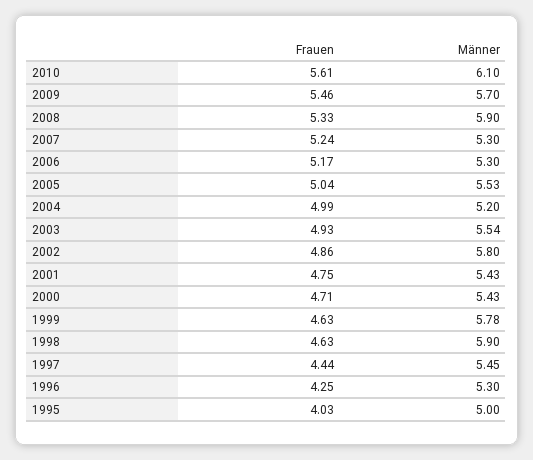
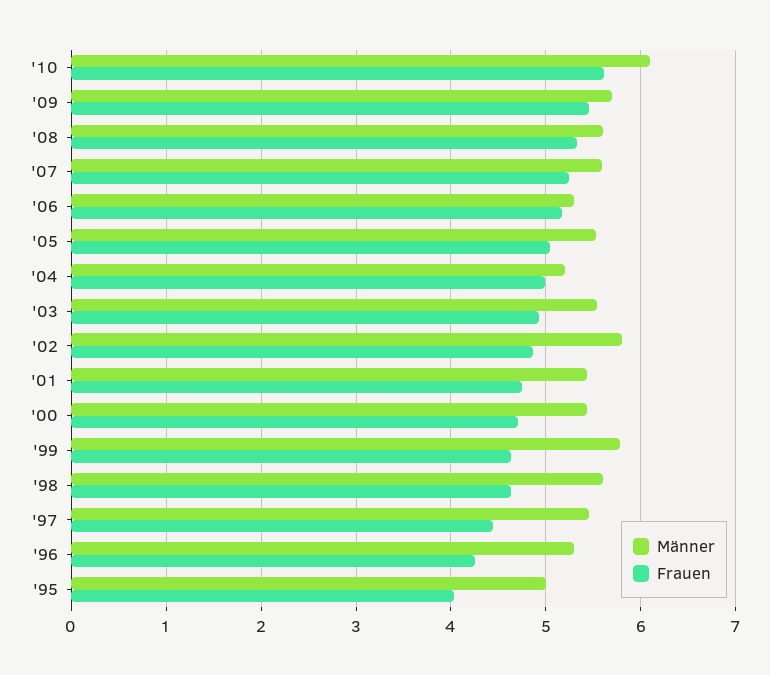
  {
    "Frauen": {
      "2010": 5.61,
      "2009": 5.46,
      "2008": 5.33,
      "2007": 5.24,
      "2006": 5.17,
      "2005": 5.04,
      "2004": 4.99,
      "2003": 4.93,
      "2002": 4.86,
      "2001": 4.75,
      "2000": 4.71,
      "1999": 4.63,
      "1998": 4.63,
      "1997": 4.44,
      "1996": 4.25,
      "1995": 4.03
    },
    "Männer": {
      "2010": 6.1,
      "2009": 5.7,
-     "2008": 5.9,
+     "2008": 5.6,
-     "2007": 5.3,
+     "2007": 5.6,
      "2006": 5.3,
      "2005": 5.53,
      "2004": 5.2,
      "2003": 5.54,
      "2002": 5.8,
      "2001": 5.43,
      "2000": 5.43,
      "1999": 5.78,
-     "1998": 5.9,
+     "1998": 5.6,
      "1997": 5.45,
      "1996": 5.3,
      "1995": 5
    }
  }

